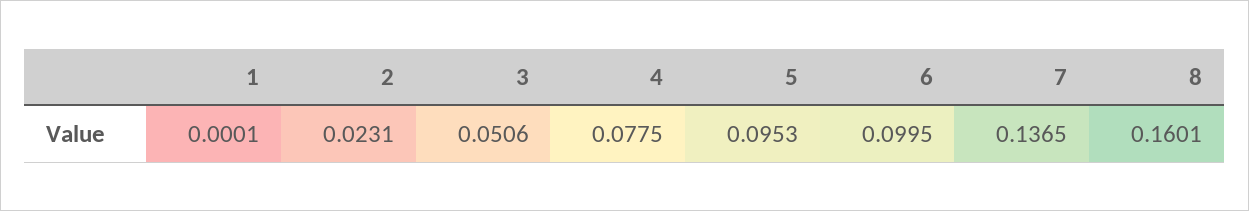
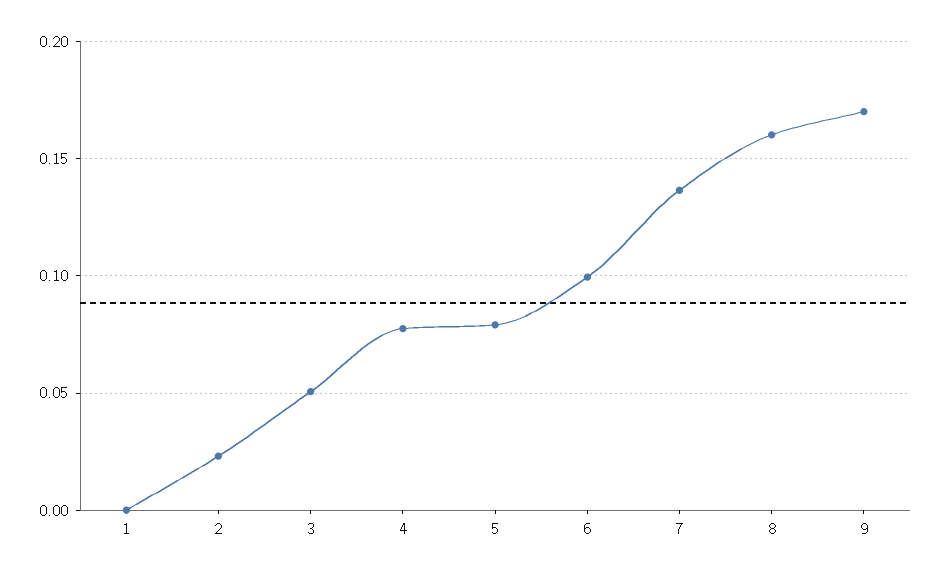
  {
    "1": 0.0001,
    "2": 0.0231,
    "3": 0.0506,
    "4": 0.0775,
-   "5": 0.0953,
+   "5": 0.08,
    "6": 0.0995,
    "7": 0.1365,
-   "8": 0.1601
+   "8": 0.1601,
+   "9": 0.17
  }

